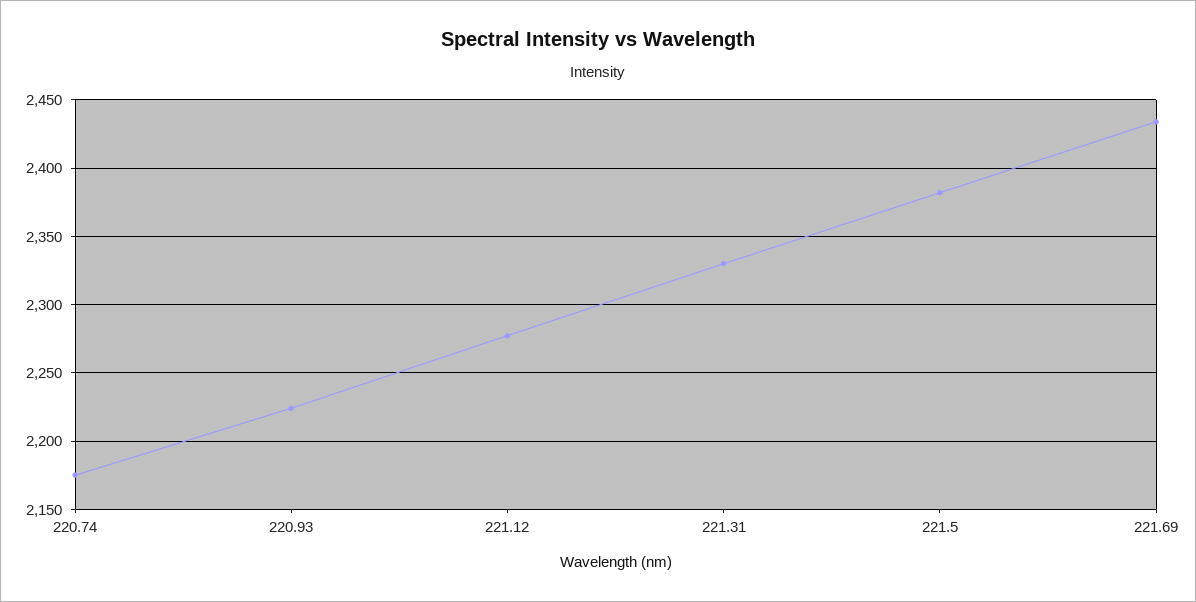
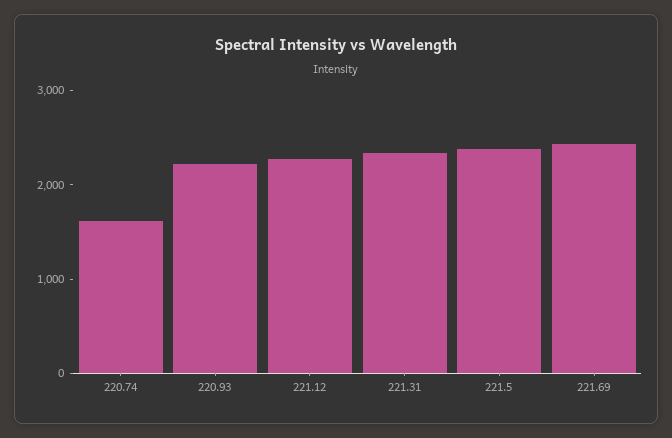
  {
-   "220.74": 2175,
+   "220.74": 1600,
    "220.93": 2225,
    "221.12": 2275,
    "221.31": 2330,
    "221.5": 2380,
    "221.69": 2435
  }

